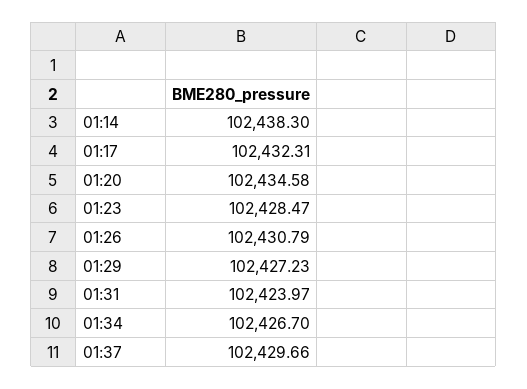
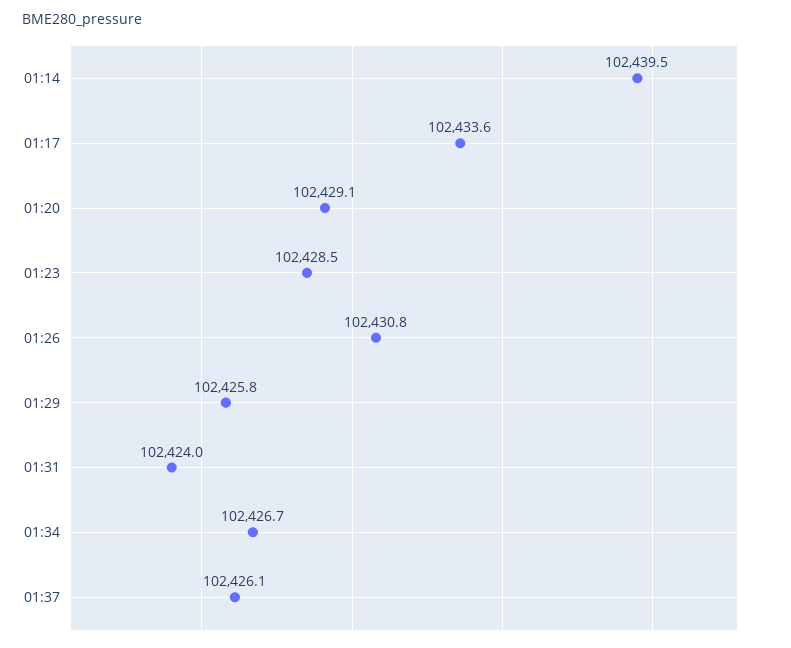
  {
-   "01:14": 102438.3,
+   "01:14": 102439.5,
-   "01:17": 102432.31,
+   "01:17": 102433.6,
-   "01:20": 102434.58,
+   "01:20": 102429.1,
    "01:23": 102428.47,
    "01:26": 102430.79,
-   "01:29": 102427.23,
+   "01:29": 102425.8,
    "01:31": 102423.97,
    "01:34": 102426.7,
-   "01:37": 102429.66
+   "01:37": 102426.1
  }

